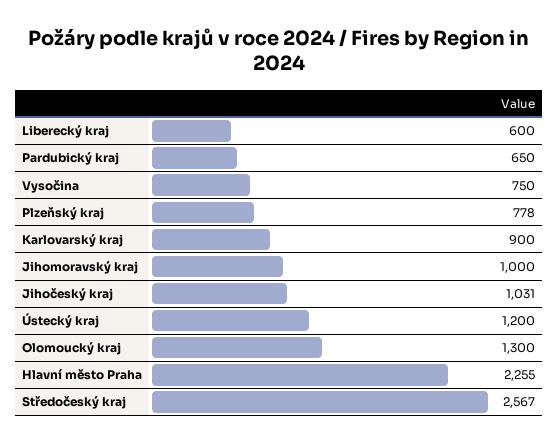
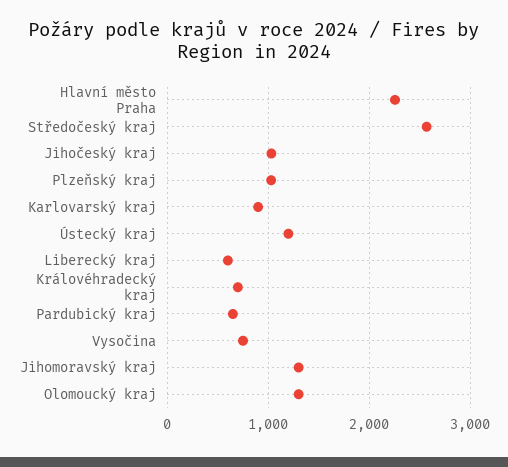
  {
    "Liberecký kraj": 600,
    "Pardubický kraj": 650,
    "Vysočina": 750,
-   "Plzeňský kraj": 778,
+   "Plzeňský kraj": 1000,
    "Karlovarský kraj": 900,
-   "Jihomoravský kraj": 1000,
+   "Jihomoravský kraj": 1300,
    "Jihočeský kraj": 1031,
    "Ústecký kraj": 1200,
    "Olomoucký kraj": 1300,
    "Hlavní město Praha": 2255,
-   "Středočeský kraj": 2567
+   "Středočeský kraj": 2567,
+   "Královéhradecký kraj": 700
  }

